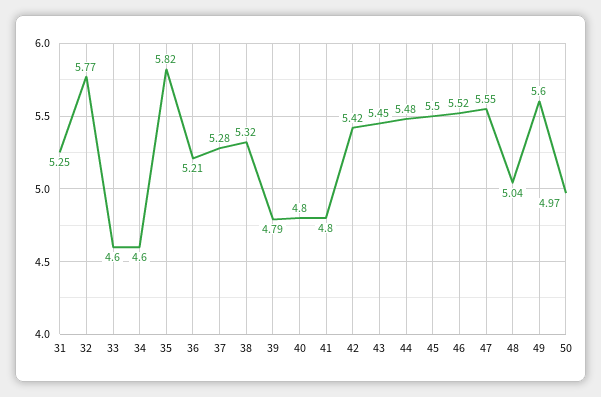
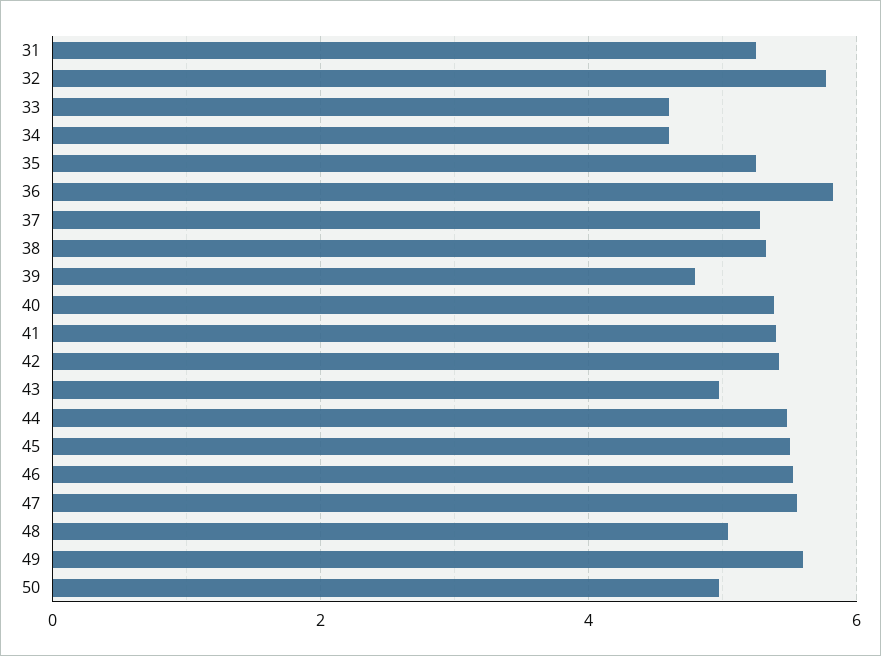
  {
    "31": 5.25,
    "32": 5.77,
    "33": 4.6,
    "34": 4.6,
-   "35": 5.82,
+   "35": 5.2,
-   "36": 5.21,
+   "36": 5.8,
    "37": 5.28,
    "38": 5.32,
    "39": 4.79,
-   "40": 4.8,
+   "40": 5.4,
-   "41": 4.8,
+   "41": 5.4,
    "42": 5.42,
-   "43": 5.45,
+   "43": 5,
    "44": 5.48,
    "45": 5.5,
    "46": 5.52,
    "47": 5.55,
    "48": 5.04,
    "49": 5.6,
    "50": 4.97
  }

